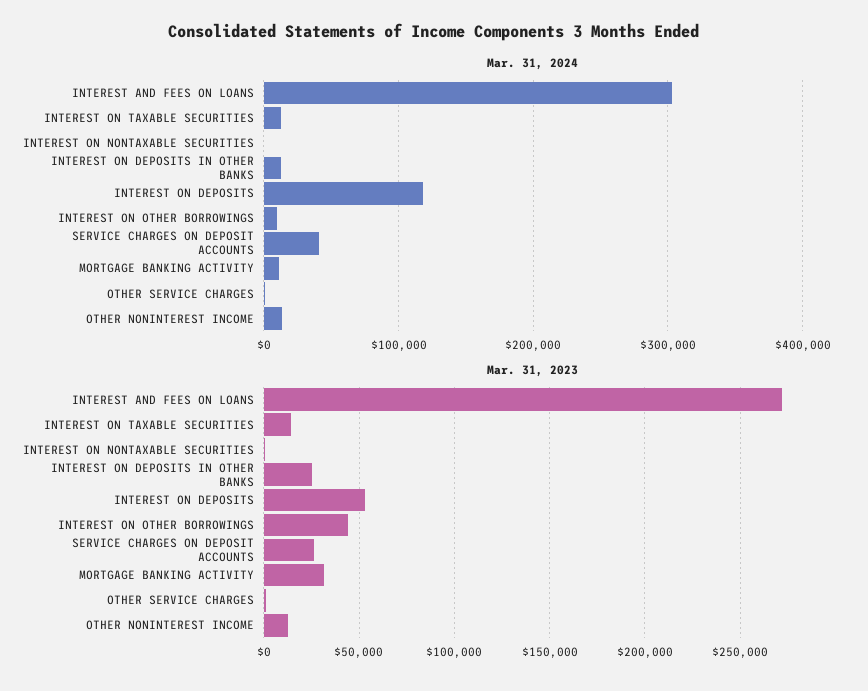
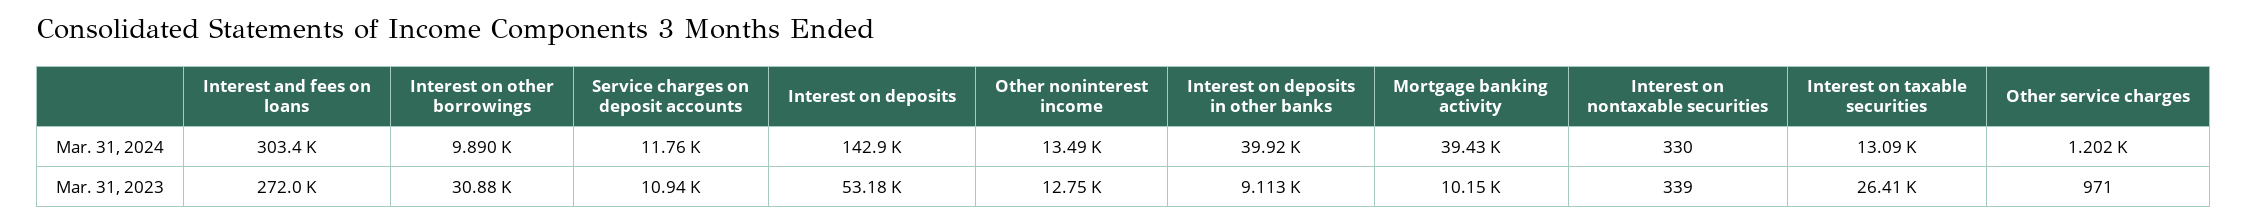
  {
    "Mar. 31, 2024": {
      "INTEREST AND FEES ON LOANS": 303400,
      "INTEREST ON TAXABLE SECURITIES": 13090,
      "INTEREST ON NONTAXABLE SECURITIES": 330,
-     "INTEREST ON DEPOSITS IN OTHER BANKS": 10000,
+     "INTEREST ON DEPOSITS IN OTHER BANKS": 39920,
-     "INTEREST ON DEPOSITS": 120000,
+     "INTEREST ON DEPOSITS": 142900,
      "INTEREST ON OTHER BORROWINGS": 9890,
-     "SERVICE CHARGES ON DEPOSIT ACCOUNTS": 40000,
+     "SERVICE CHARGES ON DEPOSIT ACCOUNTS": 11760,
-     "MORTGAGE BANKING ACTIVITY": 10000,
+     "MORTGAGE BANKING ACTIVITY": 39430,
      "OTHER SERVICE CHARGES": 1202,
      "OTHER NONINTEREST INCOME": 13490
    },
    "Mar. 31, 2023": {
      "INTEREST AND FEES ON LOANS": 272000,
-     "INTEREST ON TAXABLE SECURITIES": 15000,
+     "INTEREST ON TAXABLE SECURITIES": 26410,
      "INTEREST ON NONTAXABLE SECURITIES": 339,
-     "INTEREST ON DEPOSITS IN OTHER BANKS": 25000,
+     "INTEREST ON DEPOSITS IN OTHER BANKS": 9113,
      "INTEREST ON DEPOSITS": 53180,
-     "INTEREST ON OTHER BORROWINGS": 45000,
+     "INTEREST ON OTHER BORROWINGS": 30880,
-     "SERVICE CHARGES ON DEPOSIT ACCOUNTS": 25000,
+     "SERVICE CHARGES ON DEPOSIT ACCOUNTS": 10940,
-     "MORTGAGE BANKING ACTIVITY": 30000,
+     "MORTGAGE BANKING ACTIVITY": 10150,
      "OTHER SERVICE CHARGES": 971,
      "OTHER NONINTEREST INCOME": 12750
    }
  }

